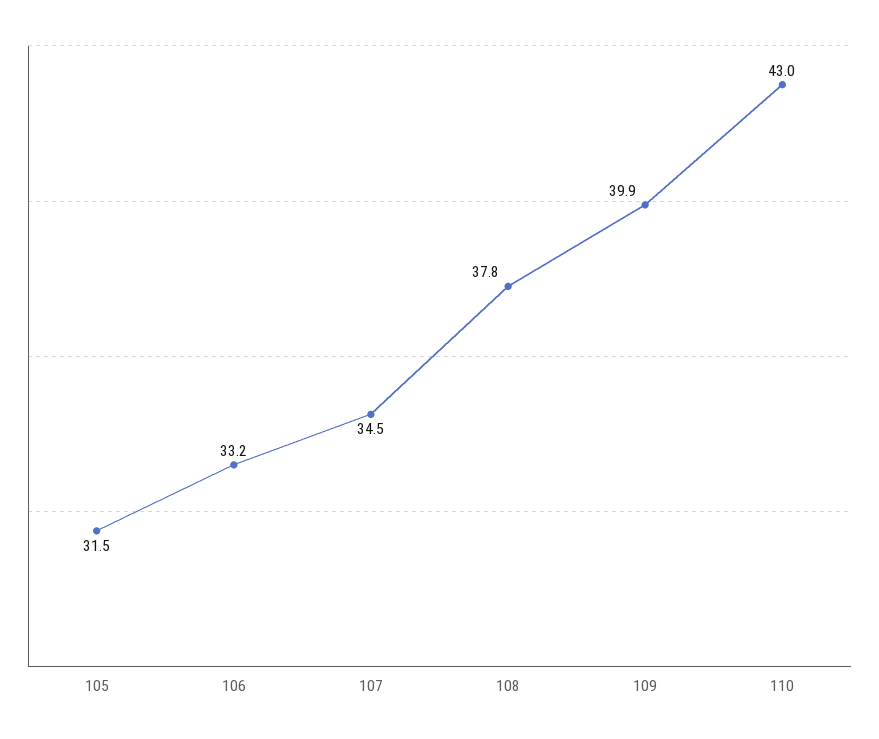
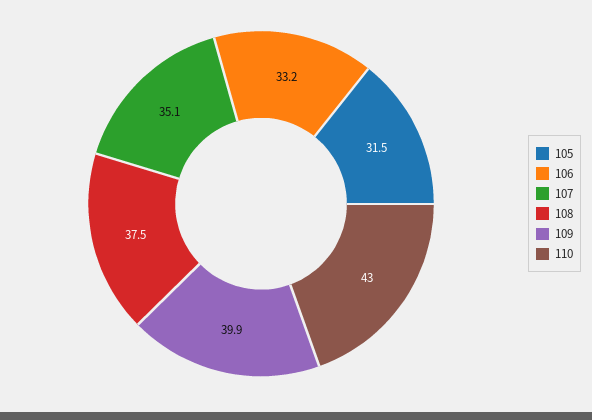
  {
    "105": 31.5,
    "106": 33.2,
-   "107": 34.5,
+   "107": 35.1,
-   "108": 37.8,
+   "108": 37.5,
    "109": 39.9,
    "110": 43
  }

